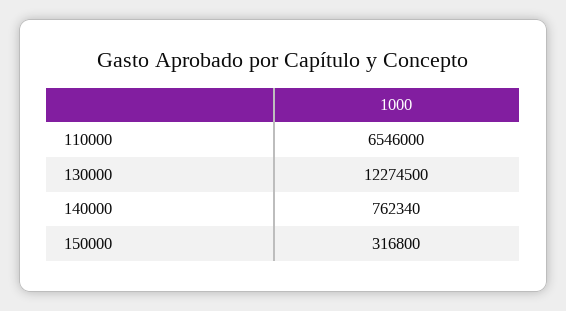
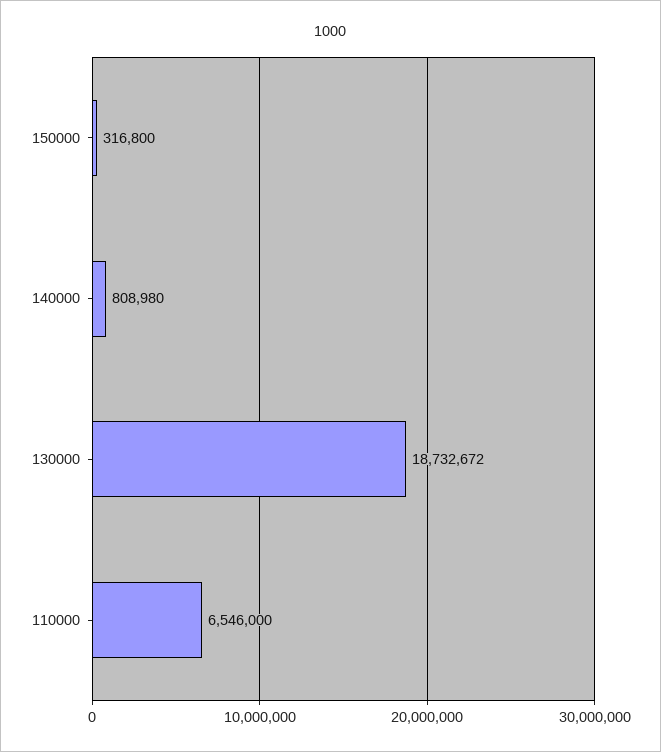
  {
    "110000": 6546000,
-   "130000": 12274500,
+   "130000": 18732672,
-   "140000": 762340,
+   "140000": 808980,
    "150000": 316800
  }

